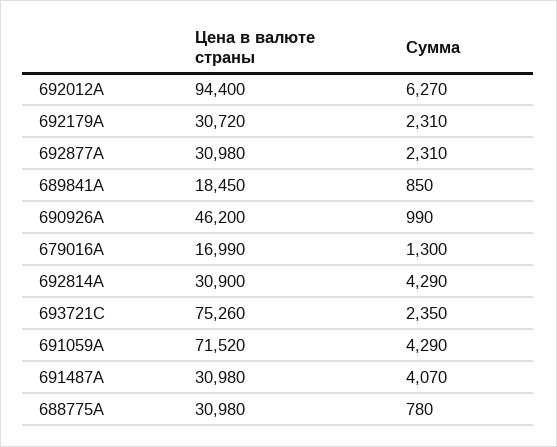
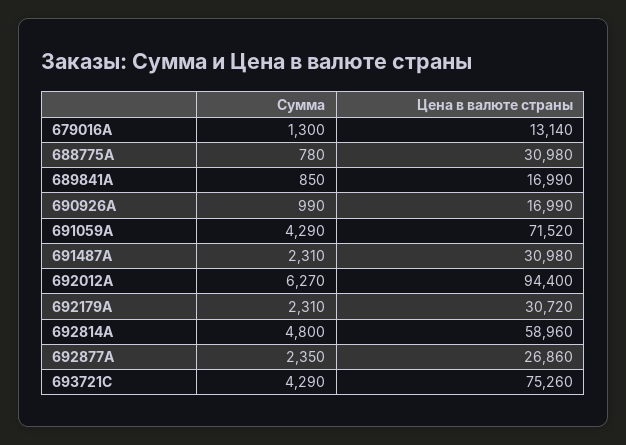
  {
    "Цена в валюте страны": {
      "692012A": 94400,
      "692179A": 30720,
-     "692877A": 30980,
+     "692877A": 26860,
-     "689841A": 18450,
+     "689841A": 16990,
-     "690926A": 46200,
+     "690926A": 16990,
-     "679016A": 16990,
+     "679016A": 13140,
-     "692814A": 30900,
+     "692814A": 58960,
      "693721C": 75260,
      "691059A": 71520,
      "691487A": 30980,
      "688775A": 30980
    },
    "Сумма": {
      "692012A": 6270,
      "692179A": 2310,
-     "692877A": 2310,
+     "692877A": 2350,
      "689841A": 850,
      "690926A": 990,
      "679016A": 1300,
-     "692814A": 4290,
+     "692814A": 4800,
-     "693721C": 2350,
+     "693721C": 4290,
      "691059A": 4290,
-     "691487A": 4070,
+     "691487A": 2310,
      "688775A": 780
    }
  }

